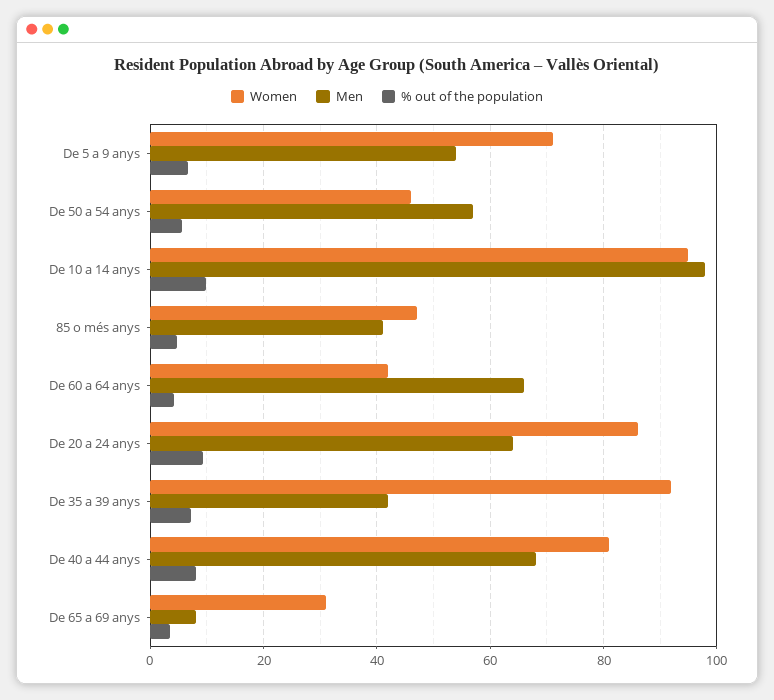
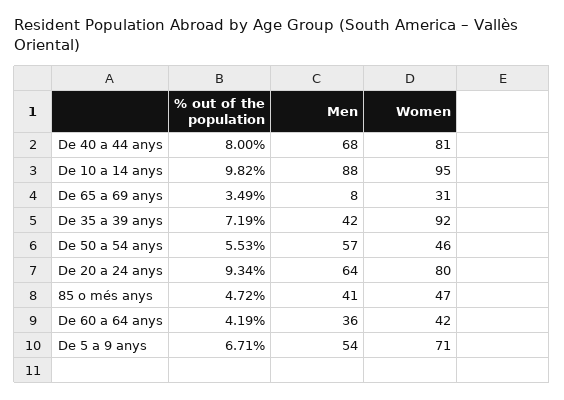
  {
    "Women": {
      "De 5 a 9 anys": 71,
      "De 50 a 54 anys": 46,
      "De 10 a 14 anys": 95,
      "85 o més anys": 47,
      "De 60 a 64 anys": 42,
-     "De 20 a 24 anys": 86,
+     "De 20 a 24 anys": 80,
      "De 35 a 39 anys": 92,
      "De 40 a 44 anys": 81,
      "De 65 a 69 anys": 31
    },
    "Men": {
      "De 5 a 9 anys": 54,
      "De 50 a 54 anys": 57,
-     "De 10 a 14 anys": 98,
+     "De 10 a 14 anys": 88,
      "85 o més anys": 41,
-     "De 60 a 64 anys": 66,
+     "De 60 a 64 anys": 36,
      "De 20 a 24 anys": 64,
      "De 35 a 39 anys": 42,
      "De 40 a 44 anys": 68,
      "De 65 a 69 anys": 8
    },
    "% out of the population": {
      "De 5 a 9 anys": 6.71,
      "De 50 a 54 anys": 5.53,
      "De 10 a 14 anys": 9.82,
      "85 o més anys": 4.72,
      "De 60 a 64 anys": 4.19,
      "De 20 a 24 anys": 9.34,
      "De 35 a 39 anys": 7.19,
      "De 40 a 44 anys": 8,
      "De 65 a 69 anys": 3.49
    }
  }

